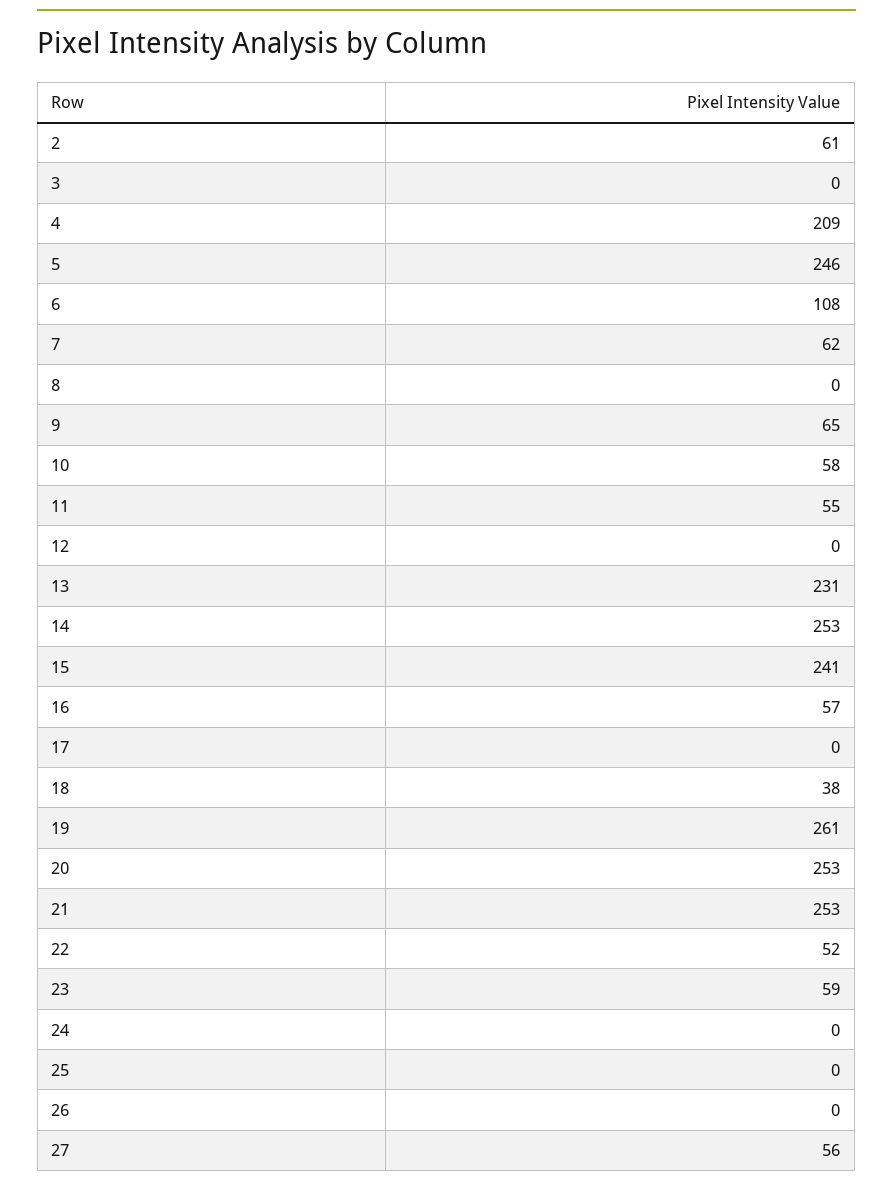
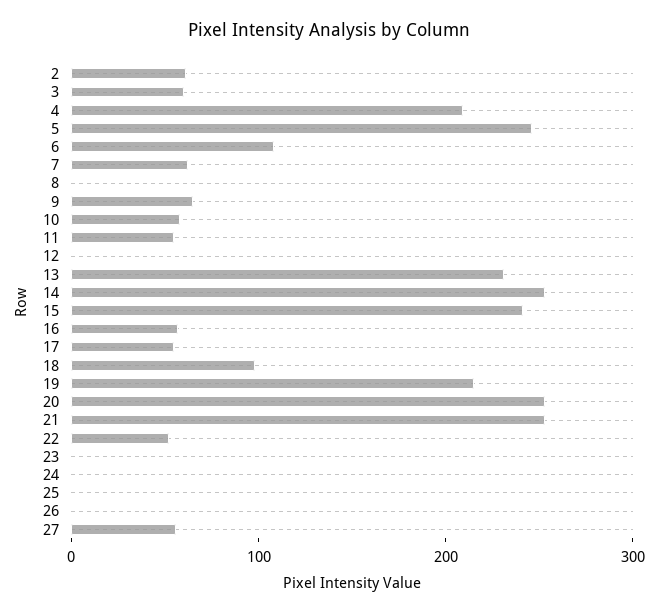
  {
    "2": 61,
-   "3": 0,
+   "3": 60,
    "4": 209,
    "5": 246,
    "6": 108,
    "7": 62,
    "8": 0,
    "9": 65,
    "10": 58,
    "11": 55,
    "12": 0,
    "13": 231,
    "14": 253,
    "15": 241,
    "16": 57,
-   "17": 0,
+   "17": 60,
-   "18": 38,
+   "18": 100,
-   "19": 261,
+   "19": 220,
    "20": 253,
    "21": 253,
    "22": 52,
-   "23": 59,
+   "23": 0,
    "24": 0,
    "25": 0,
    "26": 0,
    "27": 56
  }

